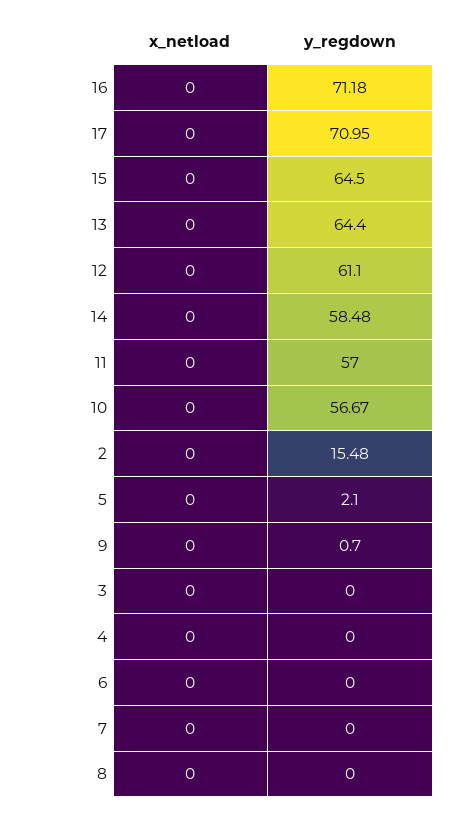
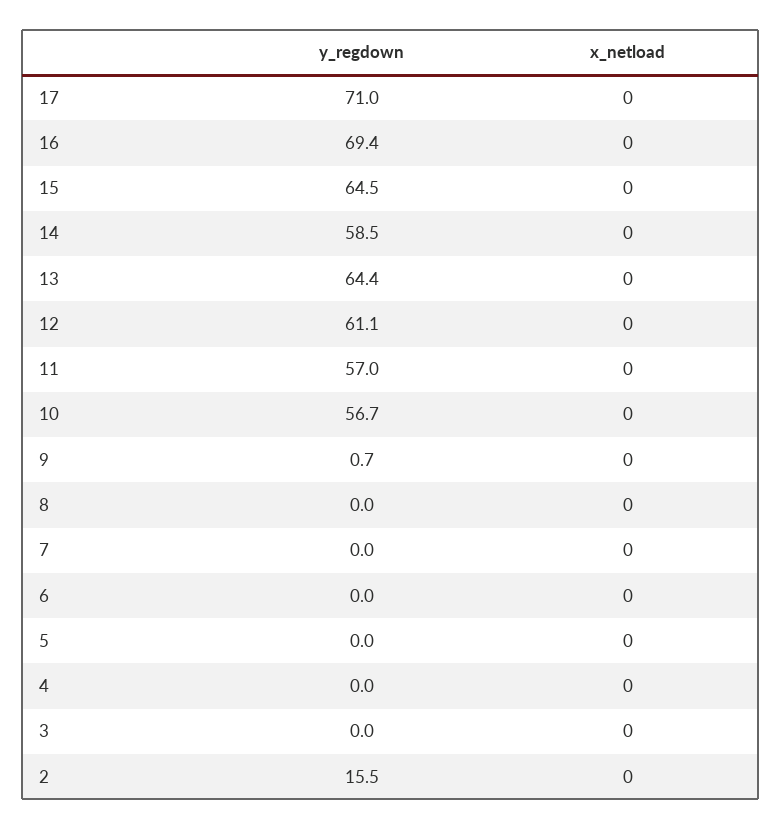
  {
    "x_netload": {
      "16": 0,
      "17": 0,
      "15": 0,
      "13": 0,
      "12": 0,
      "14": 0,
      "11": 0,
      "10": 0,
      "2": 0,
      "5": 0,
      "9": 0,
      "3": 0,
      "4": 0,
      "6": 0,
      "7": 0,
      "8": 0
    },
    "y_regdown": {
-     "16": 71.18,
+     "16": 69.4,
      "17": 70.95,
      "15": 64.5,
      "13": 64.4,
      "12": 61.1,
      "14": 58.48,
      "11": 57,
      "10": 56.67,
      "2": 15.48,
-     "5": 2.1,
+     "5": 0,
      "9": 0.7,
      "3": 0,
      "4": 0,
      "6": 0,
      "7": 0,
      "8": 0
    }
  }

